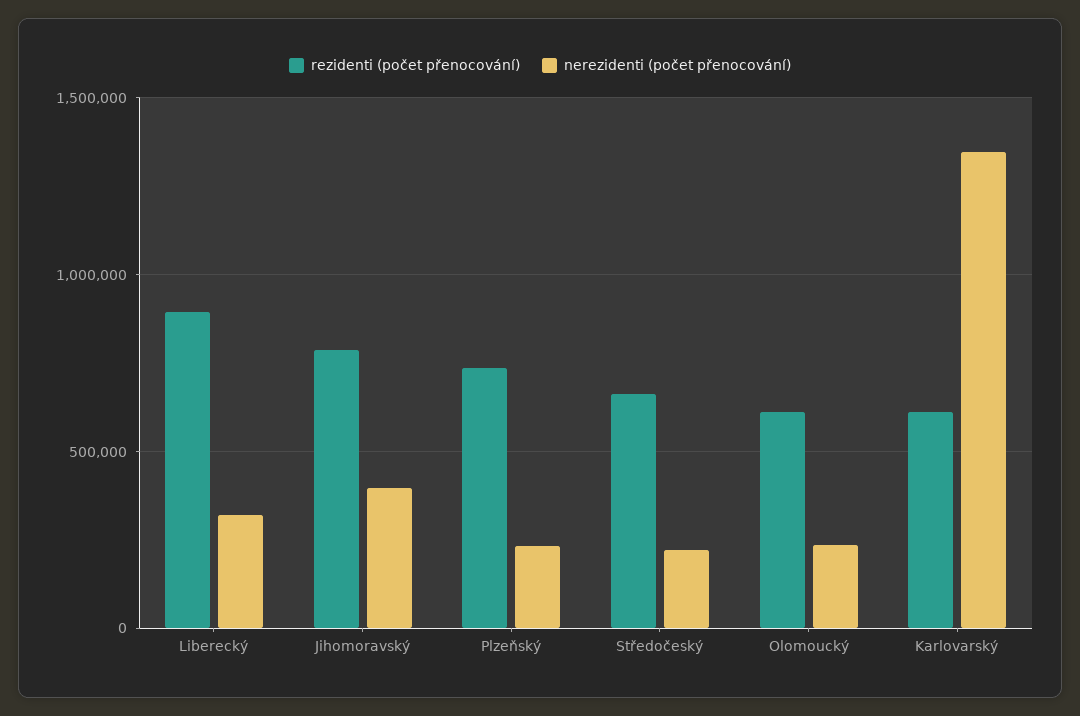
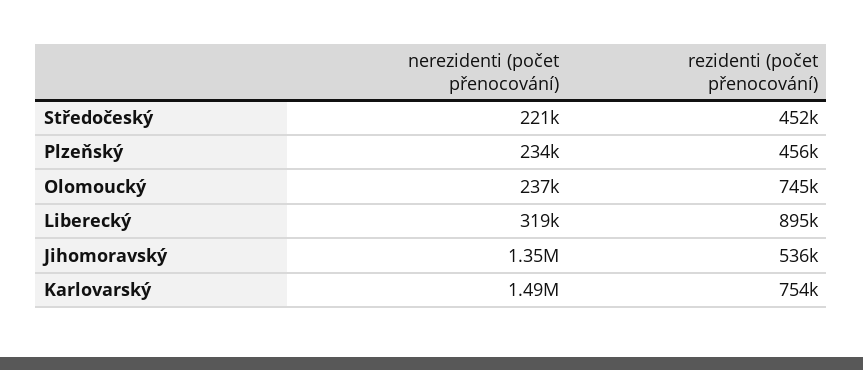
  {
    "rezidenti (počet přenocování)": {
      "Liberecký": 895000,
-     "Jihomoravský": 800000,
+     "Jihomoravský": 536000,
-     "Plzeňský": 750000,
+     "Plzeňský": 456000,
-     "Středočeský": 650000,
+     "Středočeský": 452000,
-     "Olomoucký": 600000,
+     "Olomoucký": 745000,
-     "Karlovarský": 600000
+     "Karlovarský": 754000
    },
    "nerezidenti (počet přenocování)": {
      "Liberecký": 319000,
-     "Jihomoravský": 400000,
+     "Jihomoravský": 1350000,
      "Plzeňský": 234000,
      "Středočeský": 221000,
      "Olomoucký": 237000,
-     "Karlovarský": 1350000
+     "Karlovarský": 1490000
    }
  }

